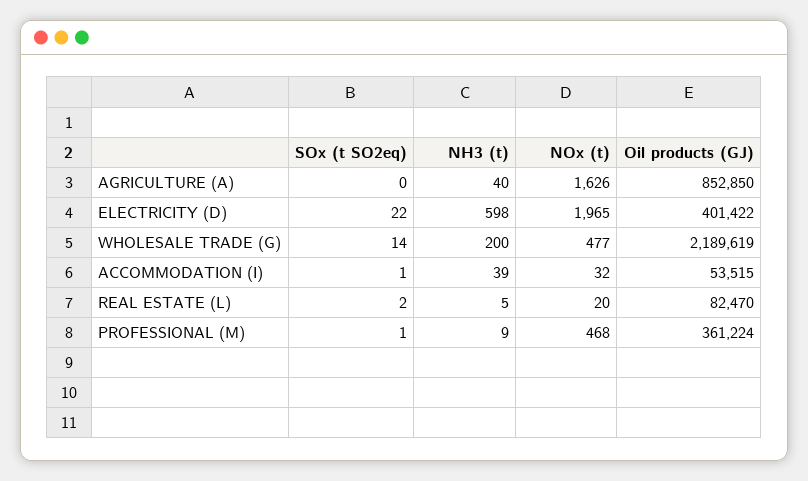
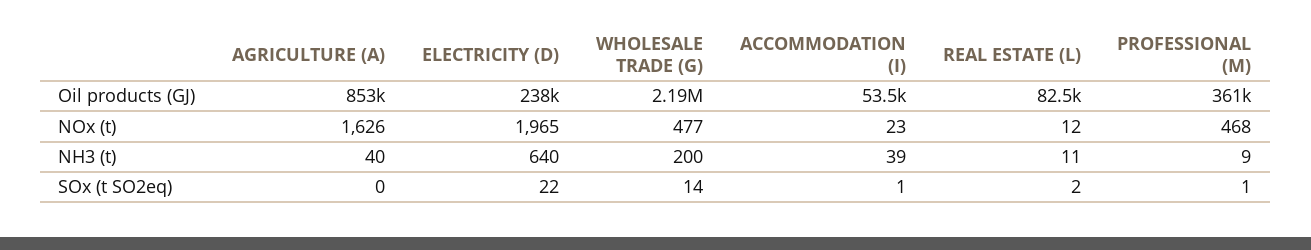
  {
    "SOx (t SO2eq)": {
      "AGRICULTURE (A)": 0,
      "ELECTRICITY (D)": 22,
      "WHOLESALE TRADE (G)": 14,
      "ACCOMMODATION (I)": 1,
      "REAL ESTATE (L)": 2,
      "PROFESSIONAL (M)": 1
    },
    "NH3 (t)": {
      "AGRICULTURE (A)": 40,
-     "ELECTRICITY (D)": 598,
+     "ELECTRICITY (D)": 640,
      "WHOLESALE TRADE (G)": 200,
      "ACCOMMODATION (I)": 39,
-     "REAL ESTATE (L)": 5,
+     "REAL ESTATE (L)": 11,
      "PROFESSIONAL (M)": 9
    },
    "NOx (t)": {
      "AGRICULTURE (A)": 1626,
      "ELECTRICITY (D)": 1965,
      "WHOLESALE TRADE (G)": 477,
-     "ACCOMMODATION (I)": 32,
+     "ACCOMMODATION (I)": 23,
-     "REAL ESTATE (L)": 20,
+     "REAL ESTATE (L)": 12,
      "PROFESSIONAL (M)": 468
    },
    "Oil products (GJ)": {
      "AGRICULTURE (A)": 852850,
-     "ELECTRICITY (D)": 401422,
+     "ELECTRICITY (D)": 238000,
      "WHOLESALE TRADE (G)": 2189619,
      "ACCOMMODATION (I)": 53515,
      "REAL ESTATE (L)": 82470,
      "PROFESSIONAL (M)": 361224
    }
  }

